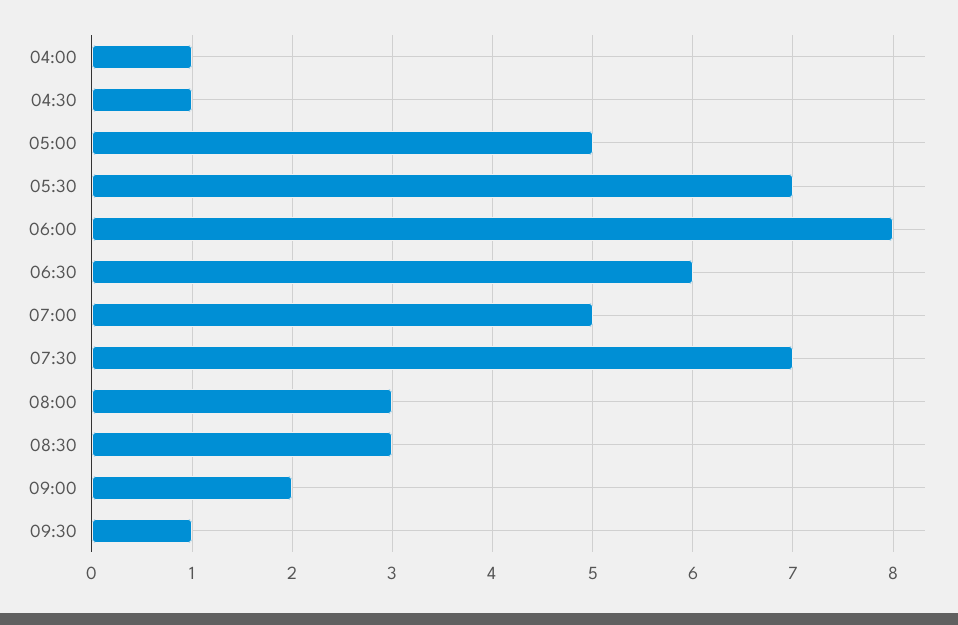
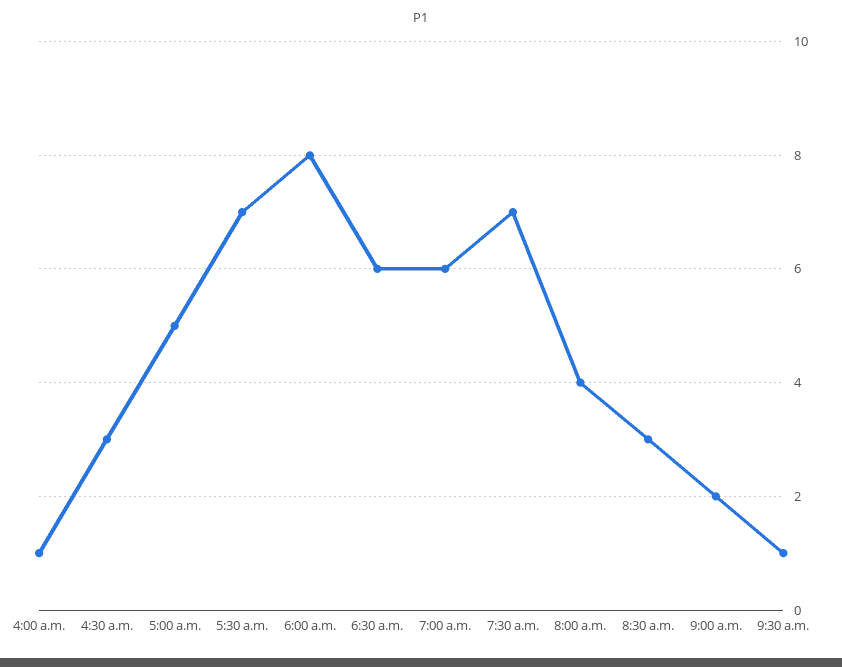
  {
    "04:00": 1,
-   "04:30": 1,
+   "04:30": 3,
    "05:00": 5,
    "05:30": 7,
    "06:00": 8,
    "06:30": 6,
-   "07:00": 5,
+   "07:00": 6,
    "07:30": 7,
-   "08:00": 3,
+   "08:00": 4,
    "08:30": 3,
    "09:00": 2,
    "09:30": 1
  }

